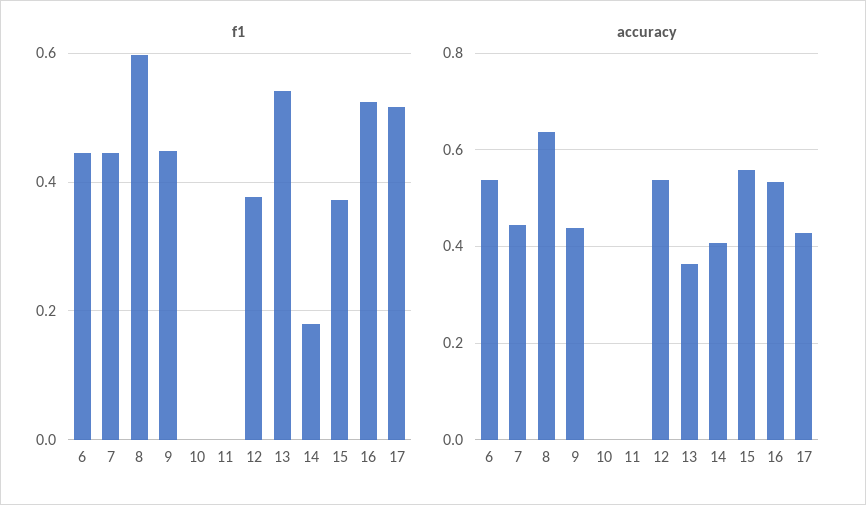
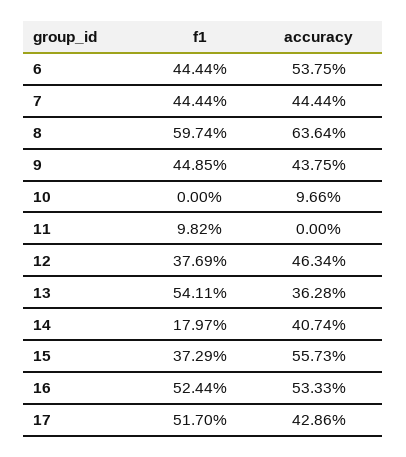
  {
    "f1": {
      "6": 0.4444,
      "7": 0.4444,
      "8": 0.5974,
      "9": 0.4485,
      "10": 0,
-     "11": 0,
+     "11": 0.0982,
      "12": 0.3769,
      "13": 0.5411,
      "14": 0.1797,
      "15": 0.3729,
      "16": 0.5244,
      "17": 0.517
    },
    "accuracy": {
      "6": 0.5375,
      "7": 0.4444,
      "8": 0.6364,
      "9": 0.4375,
-     "10": 0,
+     "10": 0.0966,
      "11": 0,
-     "12": 0.54,
+     "12": 0.4634,
      "13": 0.3628,
      "14": 0.4074,
      "15": 0.5573,
      "16": 0.5333,
      "17": 0.4286
    }
  }

